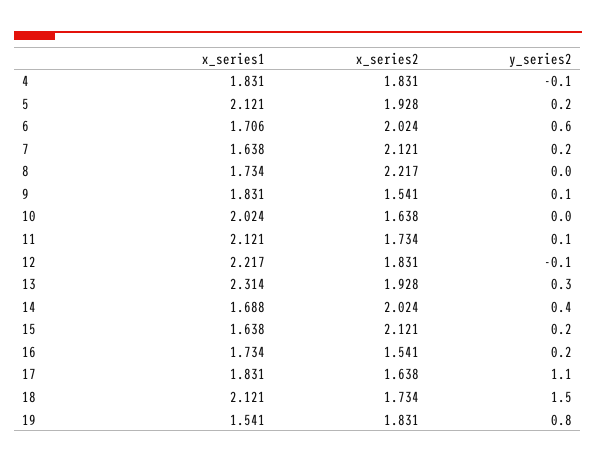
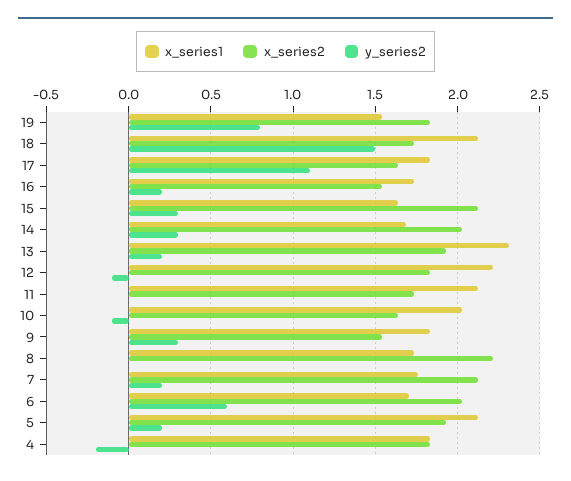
  {
    "x_series1": {
      "4": 1.831,
      "5": 2.121,
      "6": 1.706,
-     "7": 1.638,
+     "7": 1.75,
      "8": 1.734,
      "9": 1.831,
      "10": 2.024,
      "11": 2.121,
      "12": 2.217,
      "13": 2.314,
      "14": 1.688,
      "15": 1.638,
      "16": 1.734,
      "17": 1.831,
      "18": 2.121,
      "19": 1.541
    },
    "x_series2": {
      "4": 1.831,
      "5": 1.928,
      "6": 2.024,
      "7": 2.121,
      "8": 2.217,
      "9": 1.541,
      "10": 1.638,
      "11": 1.734,
      "12": 1.831,
      "13": 1.928,
      "14": 2.024,
      "15": 2.121,
      "16": 1.541,
      "17": 1.638,
      "18": 1.734,
      "19": 1.831
    },
    "y_series2": {
-     "4": -0.1,
+     "4": -0.2,
      "5": 0.2,
      "6": 0.6,
      "7": 0.2,
      "8": 0,
-     "9": 0.1,
+     "9": 0.3,
-     "10": 0,
+     "10": -0.1,
-     "11": 0.1,
+     "11": 0,
      "12": -0.1,
-     "13": 0.3,
+     "13": 0.2,
-     "14": 0.4,
+     "14": 0.3,
-     "15": 0.2,
+     "15": 0.3,
      "16": 0.2,
      "17": 1.1,
      "18": 1.5,
      "19": 0.8
    }
  }

